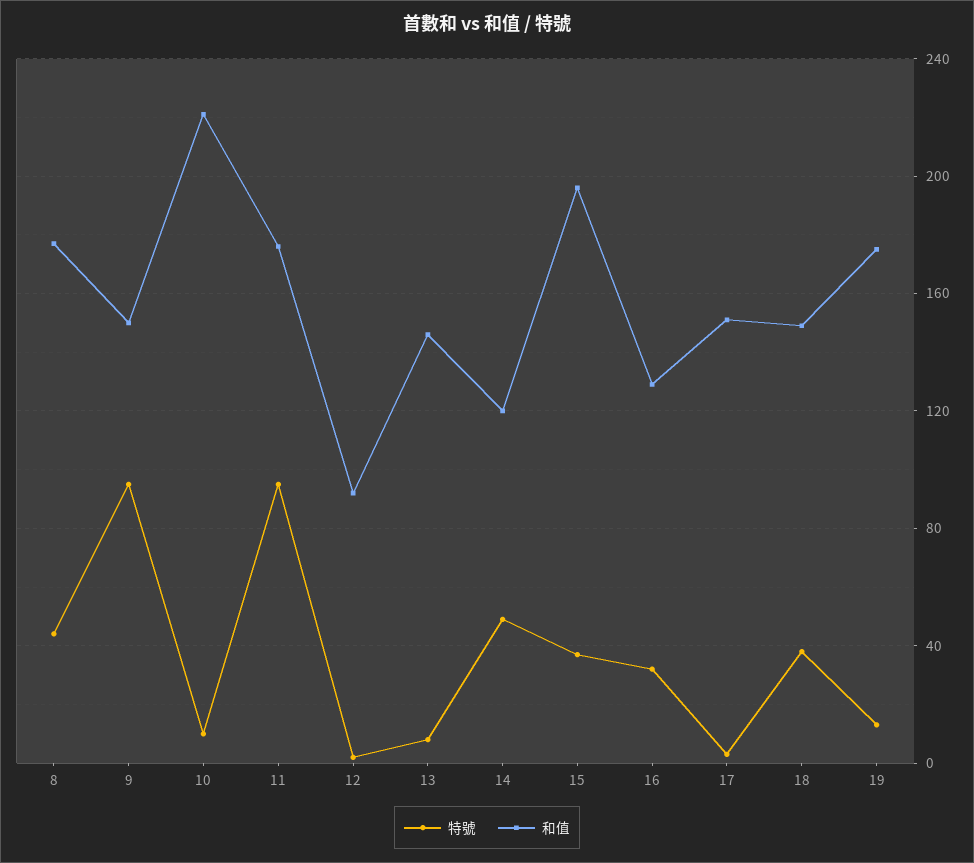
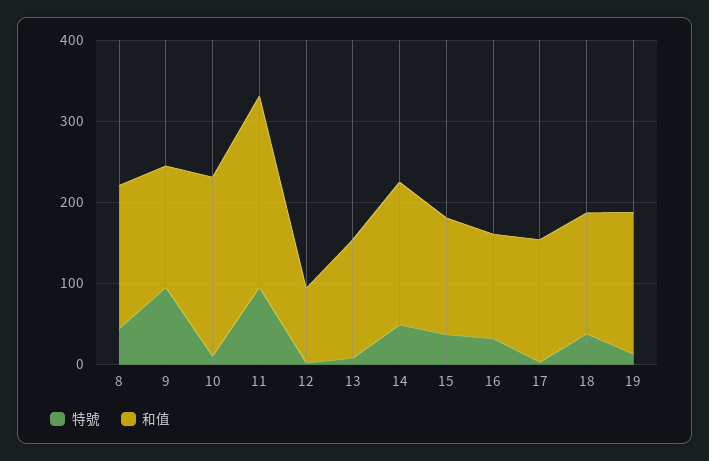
  {
    "特號": {
      "8": 45,
      "9": 95,
      "10": 10,
      "11": 95,
      "12": 0,
      "13": 10,
      "14": 50,
      "15": 35,
      "16": 30,
      "17": 5,
      "18": 40,
      "19": 15
    },
    "和值": {
      "8": 175,
      "9": 150,
      "10": 220,
-     "11": 175,
+     "11": 240,
      "12": 90,
      "13": 145,
-     "14": 120,
+     "14": 180,
-     "15": 195,
+     "15": 140,
      "16": 130,
      "17": 150,
      "18": 150,
      "19": 175
    }
  }

